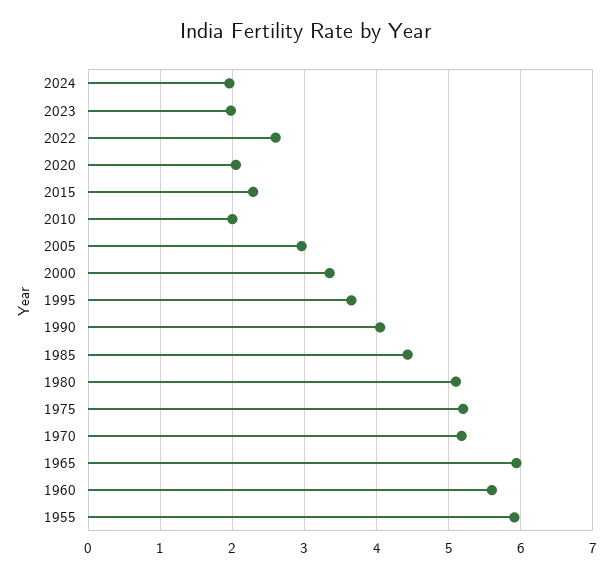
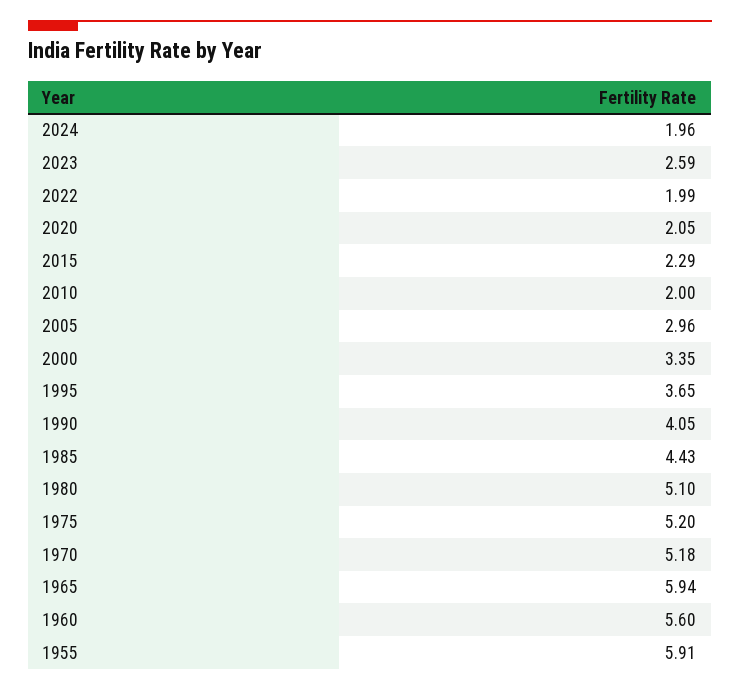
  {
    "2024": 1.96,
-   "2023": 2,
+   "2023": 2.59,
-   "2022": 2.6,
+   "2022": 1.99,
    "2020": 2.05,
    "2015": 2.29,
    "2010": 2,
    "2005": 2.96,
    "2000": 3.35,
    "1995": 3.65,
    "1990": 4.05,
    "1985": 4.43,
    "1980": 5.1,
    "1975": 5.2,
    "1970": 5.18,
    "1965": 5.94,
    "1960": 5.6,
    "1955": 5.91
  }

